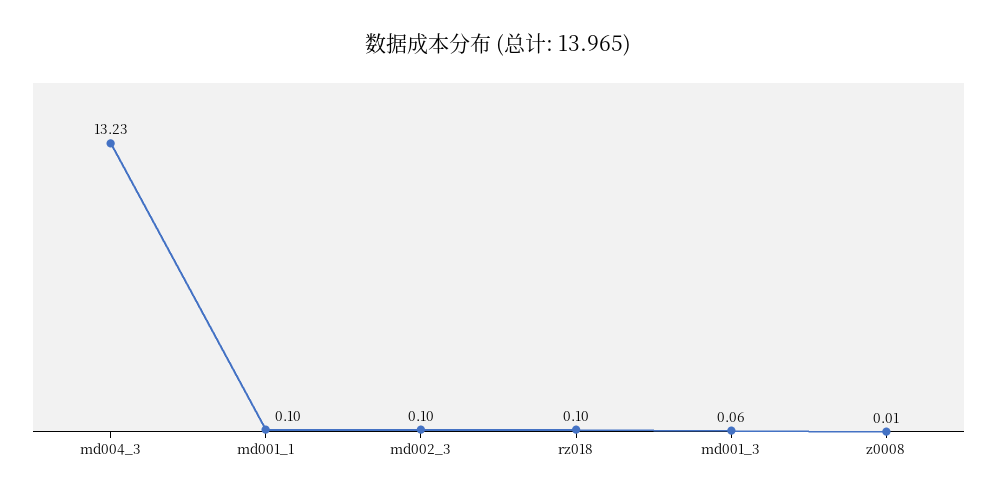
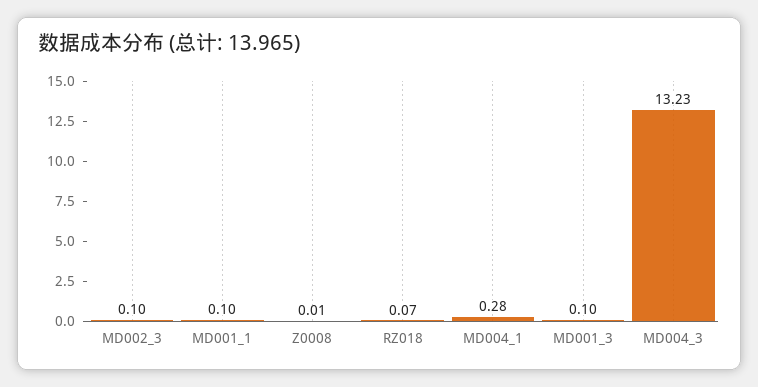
  {
    "md004_3": 13.23,
    "md001_1": 0.1,
    "md002_3": 0.1,
-   "rz018": 0.1,
+   "rz018": 0.07,
-   "md001_3": 0.06,
+   "md001_3": 0.1,
-   "z0008": 0.01
+   "z0008": 0.01,
+   "MD004_1": 0.28
  }

